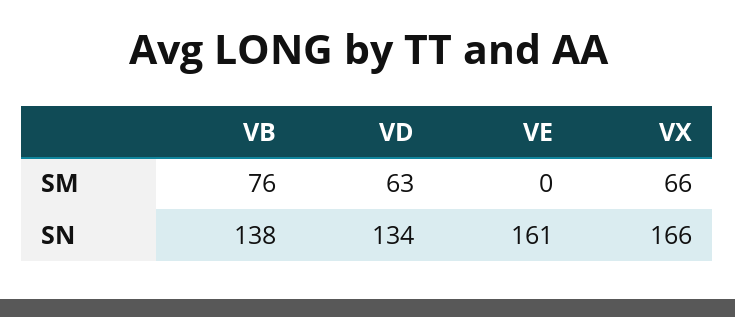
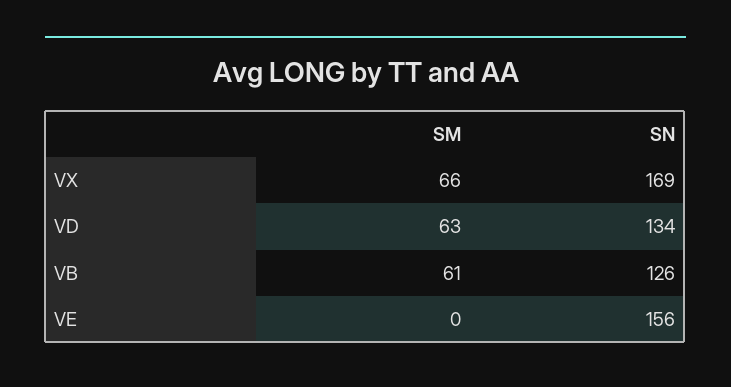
  {
    "VB": {
-     "SM": 76,
+     "SM": 61,
-     "SN": 138
+     "SN": 126
    },
    "VD": {
      "SM": 63,
      "SN": 134
    },
    "VE": {
      "SM": 0,
-     "SN": 161
+     "SN": 156
    },
    "VX": {
      "SM": 66,
-     "SN": 166
+     "SN": 169
    }
  }

